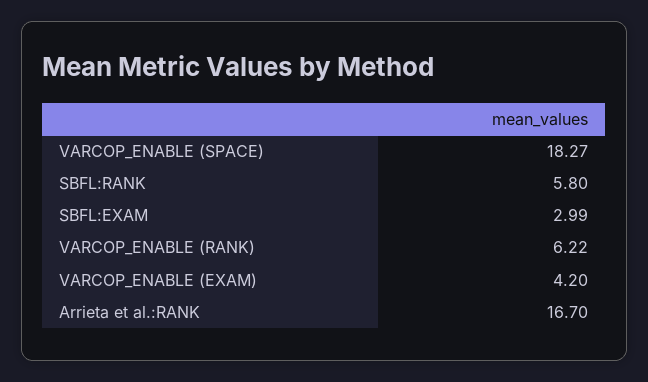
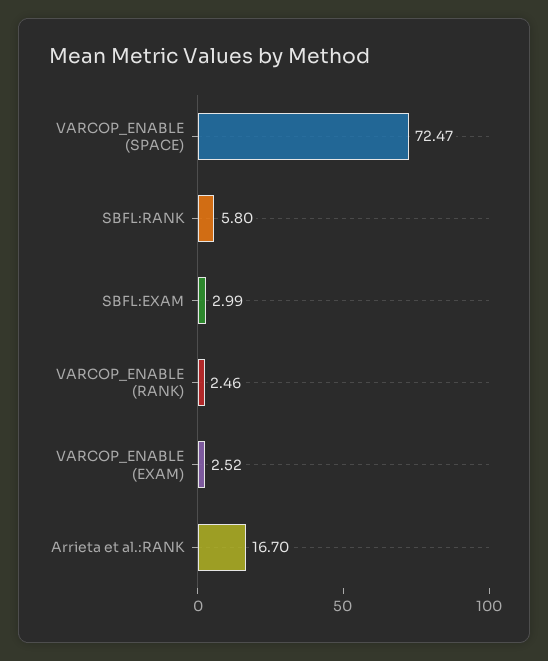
  {
-   "VARCOP_ENABLE (SPACE)": 18.27,
+   "VARCOP_ENABLE (SPACE)": 72.47,
    "SBFL:RANK": 5.8,
    "SBFL:EXAM": 2.99,
-   "VARCOP_ENABLE (RANK)": 6.22,
+   "VARCOP_ENABLE (RANK)": 2.46,
-   "VARCOP_ENABLE (EXAM)": 4.2,
+   "VARCOP_ENABLE (EXAM)": 2.52,
    "Arrieta et al.:RANK": 16.7
  }

